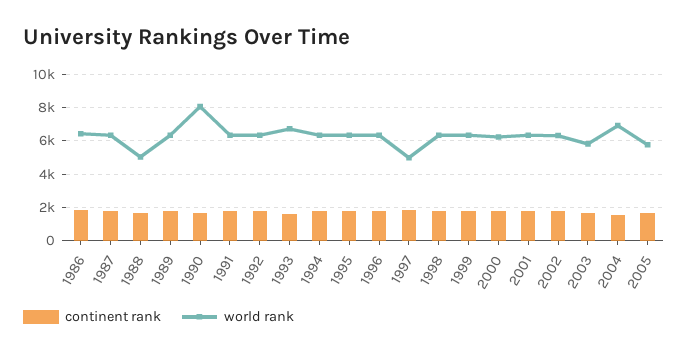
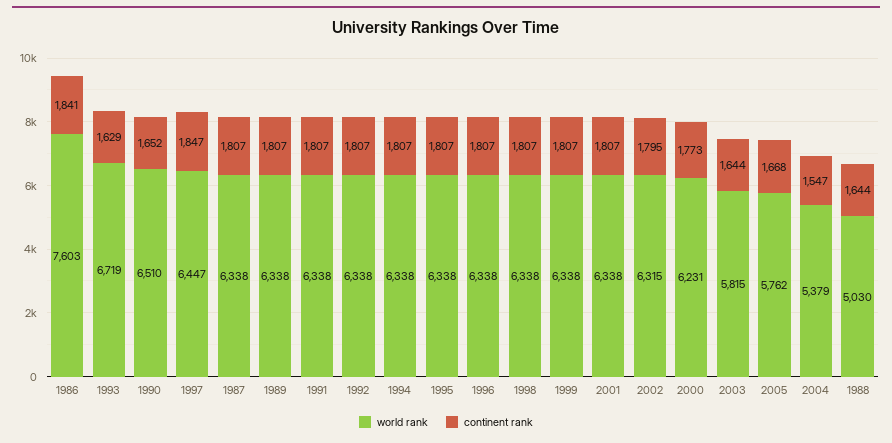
  {
    "continent rank": {
      "1986": 1841,
      "1987": 1807,
      "1988": 1644,
      "1989": 1807,
      "1990": 1652,
      "1991": 1807,
      "1992": 1807,
      "1993": 1629,
      "1994": 1807,
      "1995": 1807,
      "1996": 1807,
      "1997": 1847,
      "1998": 1807,
      "1999": 1807,
      "2000": 1773,
      "2001": 1807,
      "2002": 1795,
      "2003": 1644,
      "2004": 1547,
      "2005": 1668
    },
    "world rank": {
-     "1986": 6500,
+     "1986": 7603,
      "1987": 6338,
      "1988": 5030,
      "1989": 6338,
-     "1990": 8000,
+     "1990": 6510,
      "1991": 6338,
      "1992": 6338,
      "1993": 6719,
      "1994": 6338,
      "1995": 6338,
      "1996": 6338,
-     "1997": 5000,
+     "1997": 6447,
      "1998": 6338,
      "1999": 6338,
      "2000": 6231,
      "2001": 6338,
      "2002": 6315,
      "2003": 5815,
-     "2004": 7000,
+     "2004": 5379,
      "2005": 5762
    }
  }

